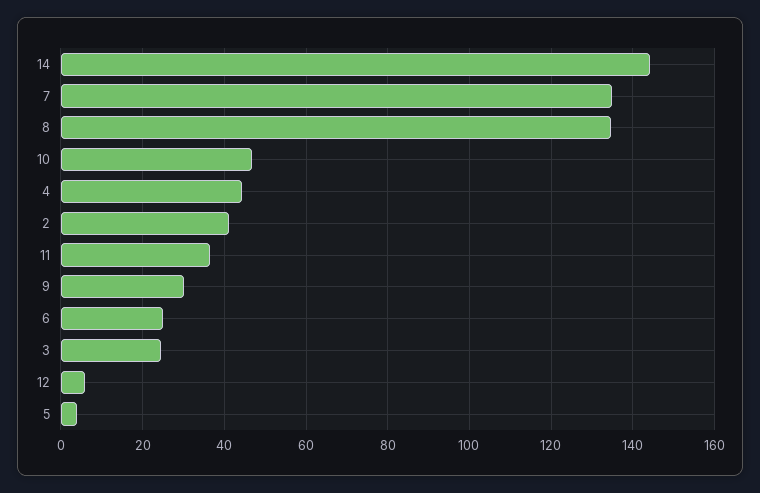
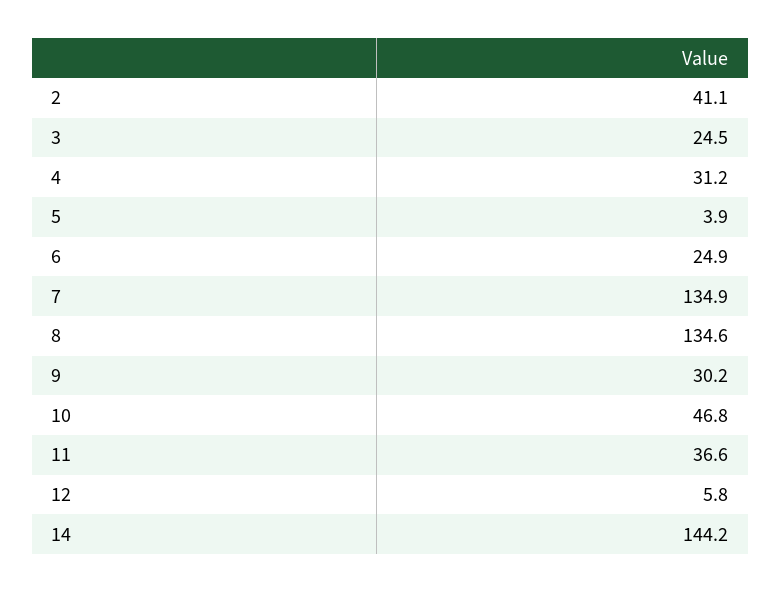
  {
    "14": 144.2,
    "7": 134.9,
    "8": 134.6,
    "10": 46.8,
-   "4": 44,
+   "4": 31.2,
    "2": 41.1,
    "11": 36.6,
    "9": 30.2,
    "6": 24.9,
    "3": 24.5,
    "12": 5.8,
    "5": 3.9
  }

